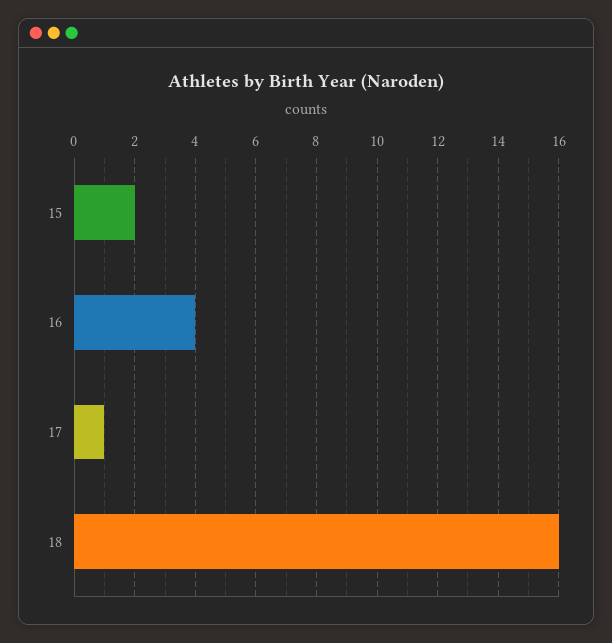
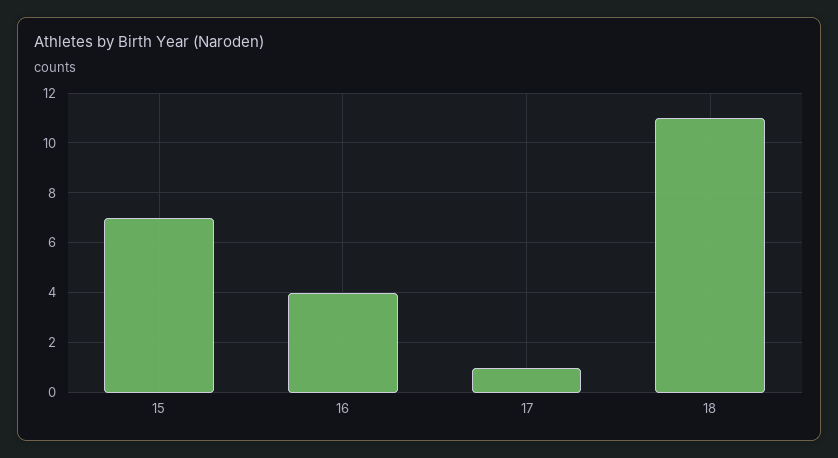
  {
-   "15": 2,
+   "15": 7,
    "16": 4,
    "17": 1,
-   "18": 16
+   "18": 11
  }

